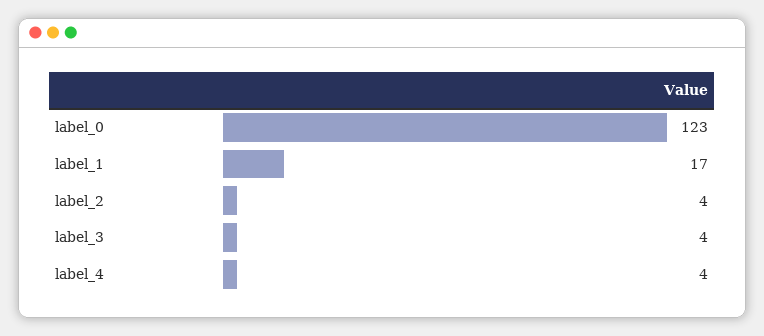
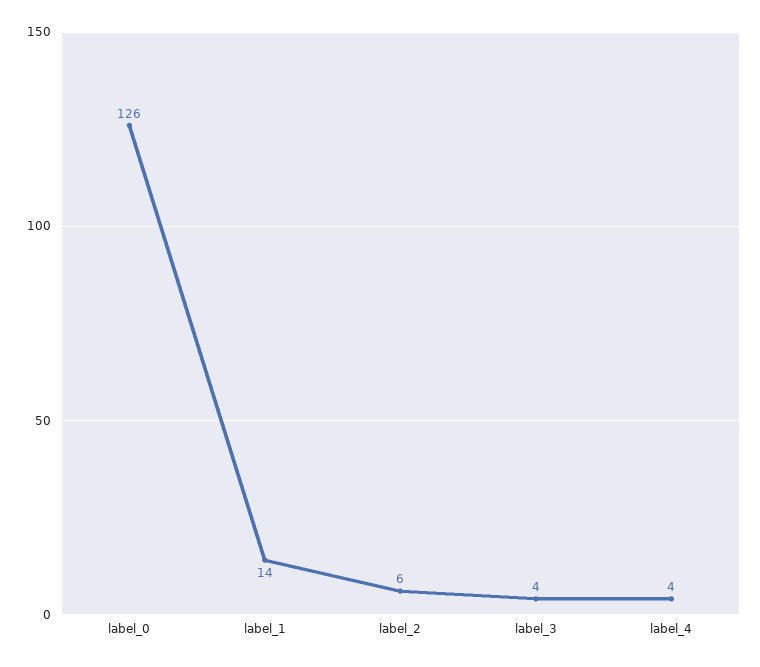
  {
-   "label_0": 123,
+   "label_0": 126,
-   "label_1": 17,
+   "label_1": 14,
-   "label_2": 4,
+   "label_2": 6,
    "label_3": 4,
    "label_4": 4
  }

